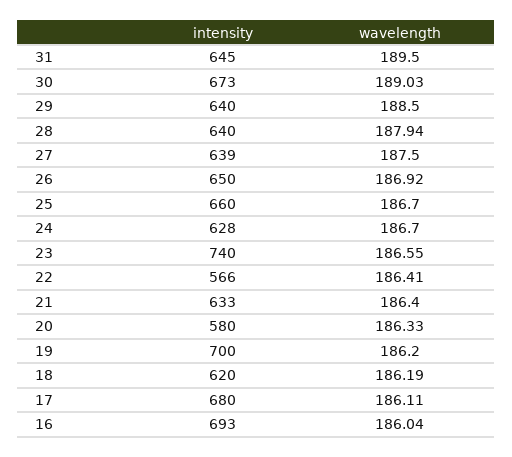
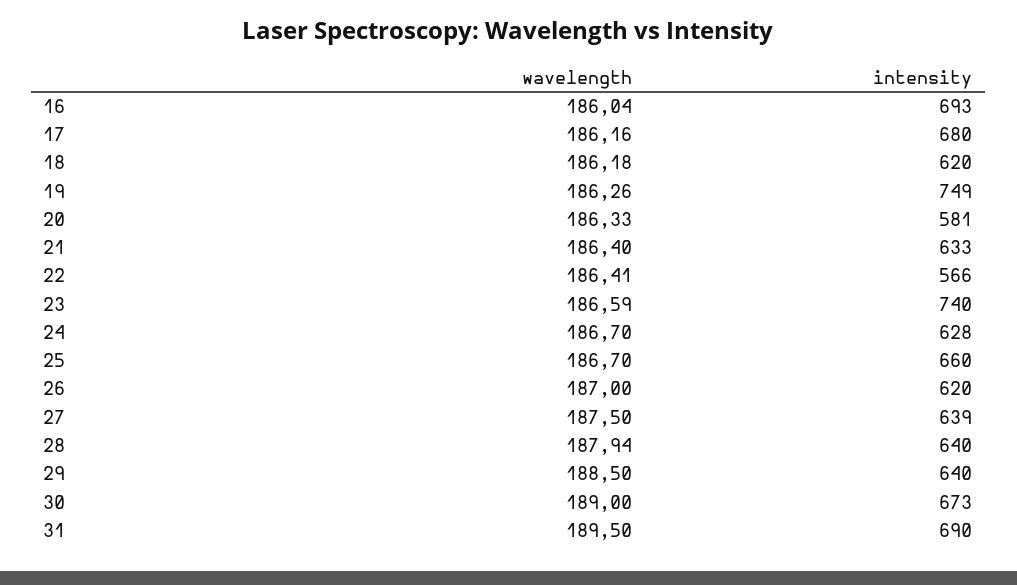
  {
    "intensity": {
-     "31": 645,
+     "31": 690,
      "30": 673,
      "29": 640,
      "28": 640,
      "27": 639,
-     "26": 650,
+     "26": 620,
      "25": 660,
      "24": 628,
      "23": 740,
      "22": 566,
      "21": 633,
-     "20": 580,
+     "20": 581,
-     "19": 700,
+     "19": 749,
      "18": 620,
      "17": 680,
      "16": 693
    },
    "wavelength": {
      "31": 189.5,
-     "30": 189.03,
+     "30": 189,
      "29": 188.5,
      "28": 187.94,
      "27": 187.5,
-     "26": 186.92,
+     "26": 187,
      "25": 186.7,
      "24": 186.7,
-     "23": 186.55,
+     "23": 186.59,
      "22": 186.41,
      "21": 186.4,
      "20": 186.33,
-     "19": 186.2,
+     "19": 186.26,
-     "18": 186.19,
+     "18": 186.18,
-     "17": 186.11,
+     "17": 186.16,
      "16": 186.04
    }
  }

